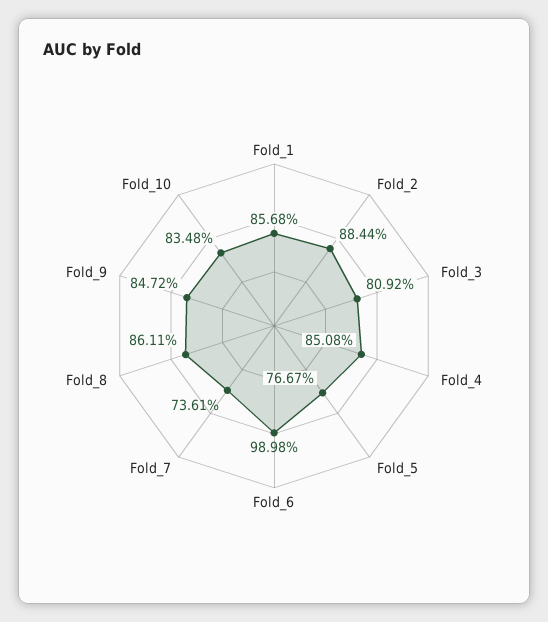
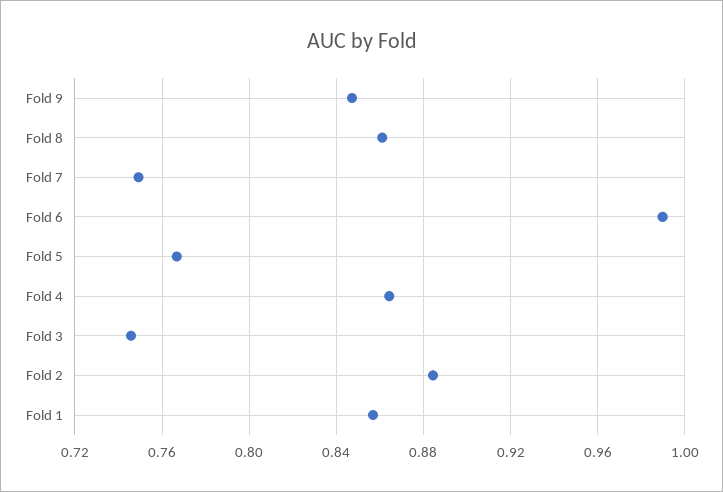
  {
    "Fold_1": 0.8568,
    "Fold_2": 0.8844,
-   "Fold_3": 0.8092,
+   "Fold_3": 0.745,
-   "Fold_4": 0.8508,
+   "Fold_4": 0.865,
    "Fold_5": 0.7667,
    "Fold_6": 0.9898,
-   "Fold_7": 0.7361,
+   "Fold_7": 0.75,
    "Fold_8": 0.8611,
-   "Fold_9": 0.8472,
+   "Fold_9": 0.8472
-   "Fold_10": 0.8348
  }

